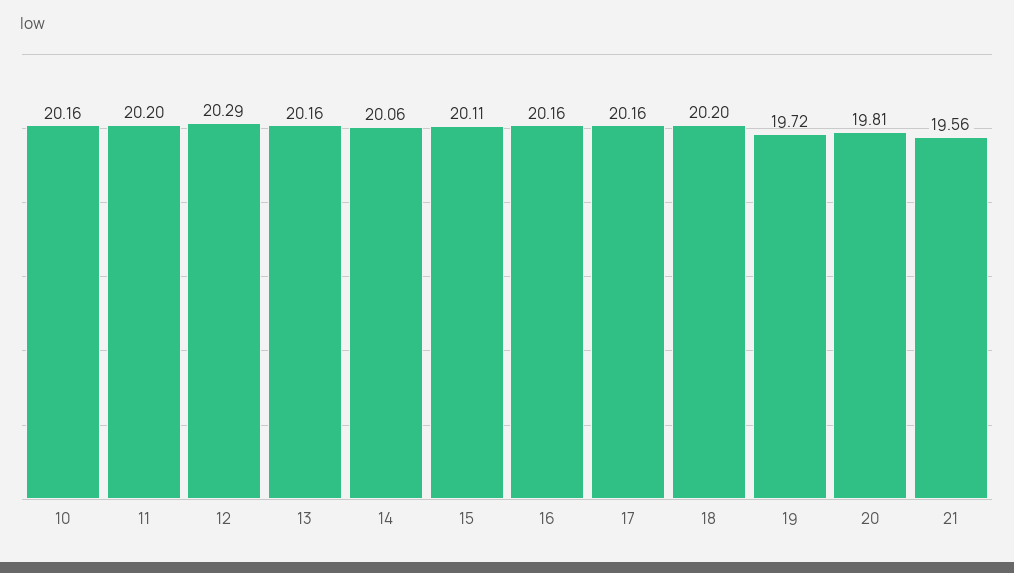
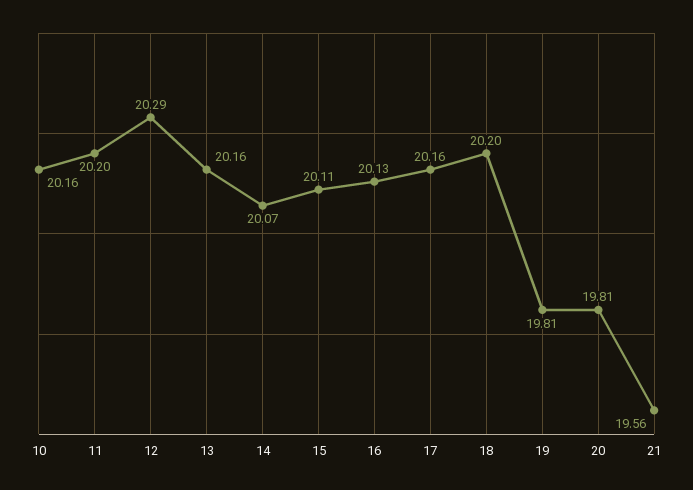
  {
    "10": 20.16,
    "11": 20.2,
    "12": 20.29,
    "13": 20.16,
-   "14": 20.06,
+   "14": 20.07,
    "15": 20.11,
-   "16": 20.16,
+   "16": 20.13,
    "17": 20.16,
    "18": 20.2,
-   "19": 19.72,
+   "19": 19.81,
    "20": 19.81,
    "21": 19.56
  }

